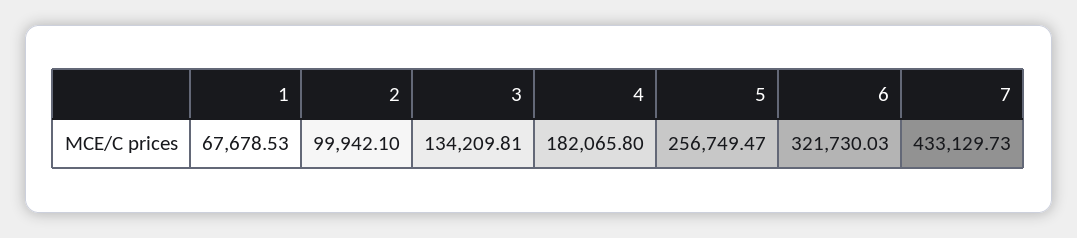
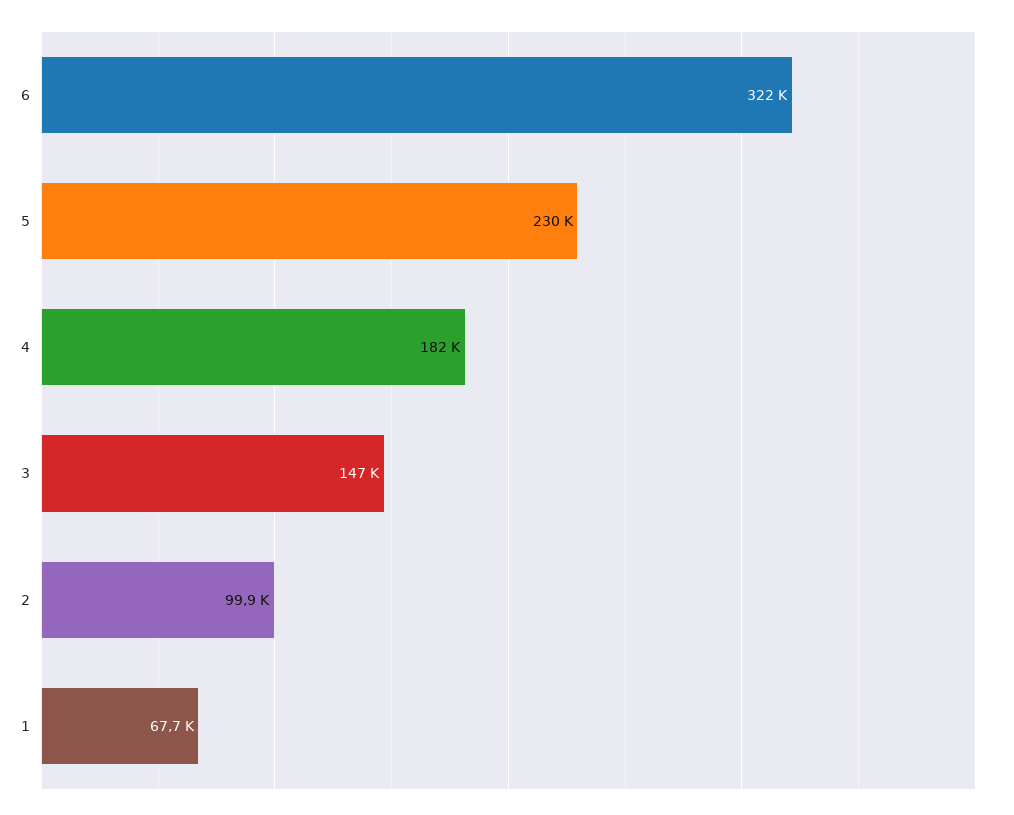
  {
    "1": 67678.53,
    "2": 99942.1,
-   "3": 134209.81,
+   "3": 147000,
    "4": 182065.8,
-   "5": 256749.47,
+   "5": 230000,
-   "6": 321730.03,
+   "6": 321730.03
-   "7": 433129.73
  }

